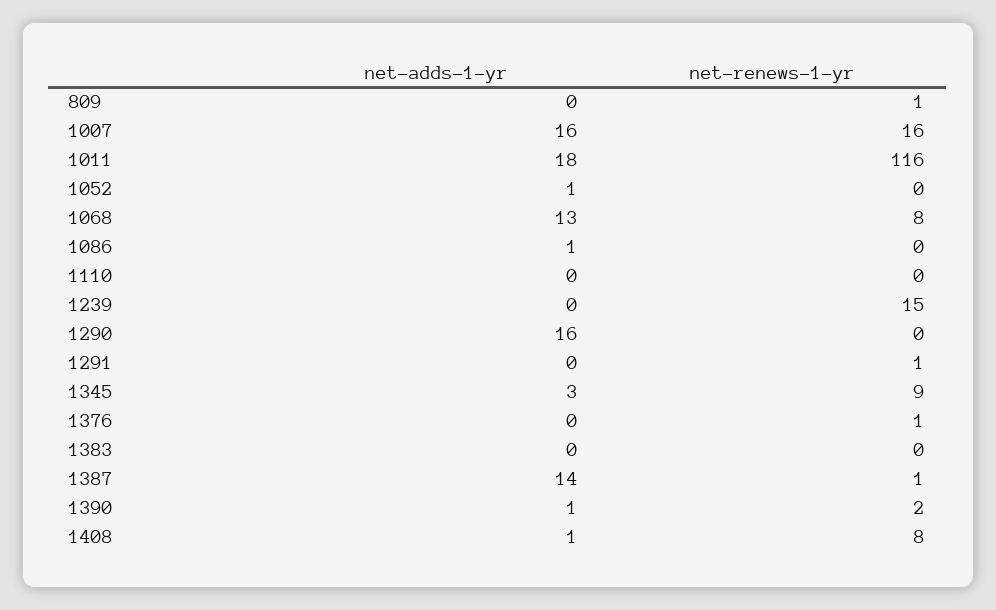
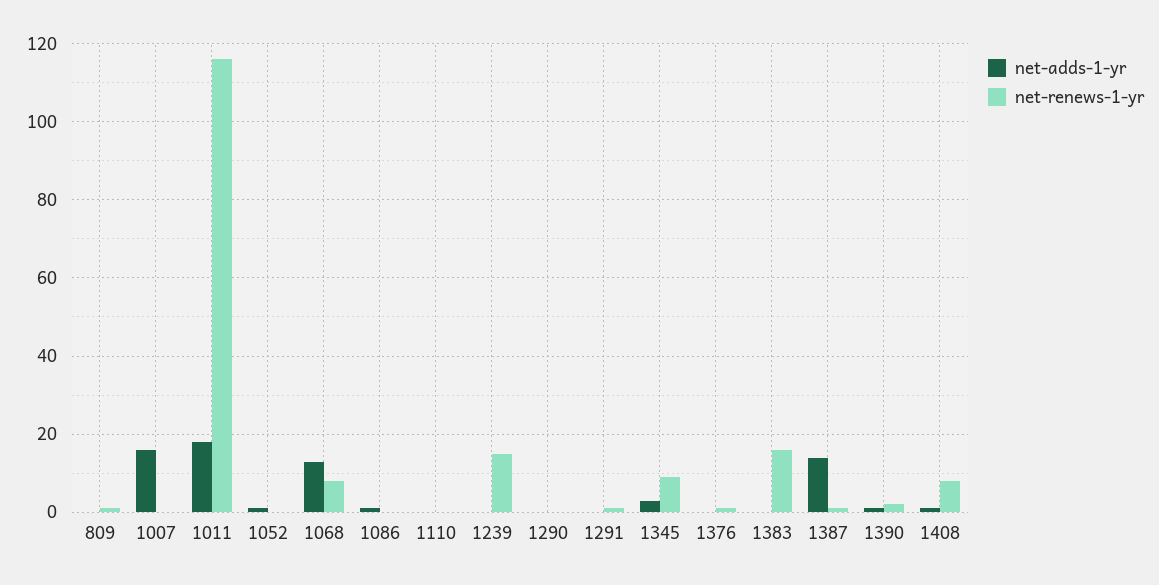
  {
    "net-adds-1-yr": {
      "809": 0,
      "1007": 16,
      "1011": 18,
      "1052": 1,
      "1068": 13,
      "1086": 1,
      "1110": 0,
      "1239": 0,
-     "1290": 16,
+     "1290": 0,
      "1291": 0,
      "1345": 3,
      "1376": 0,
      "1383": 0,
      "1387": 14,
      "1390": 1,
      "1408": 1
    },
    "net-renews-1-yr": {
      "809": 1,
-     "1007": 16,
+     "1007": 0,
      "1011": 116,
      "1052": 0,
      "1068": 8,
      "1086": 0,
      "1110": 0,
      "1239": 15,
      "1290": 0,
      "1291": 1,
      "1345": 9,
      "1376": 1,
-     "1383": 0,
+     "1383": 15,
      "1387": 1,
      "1390": 2,
      "1408": 8
    }
  }

